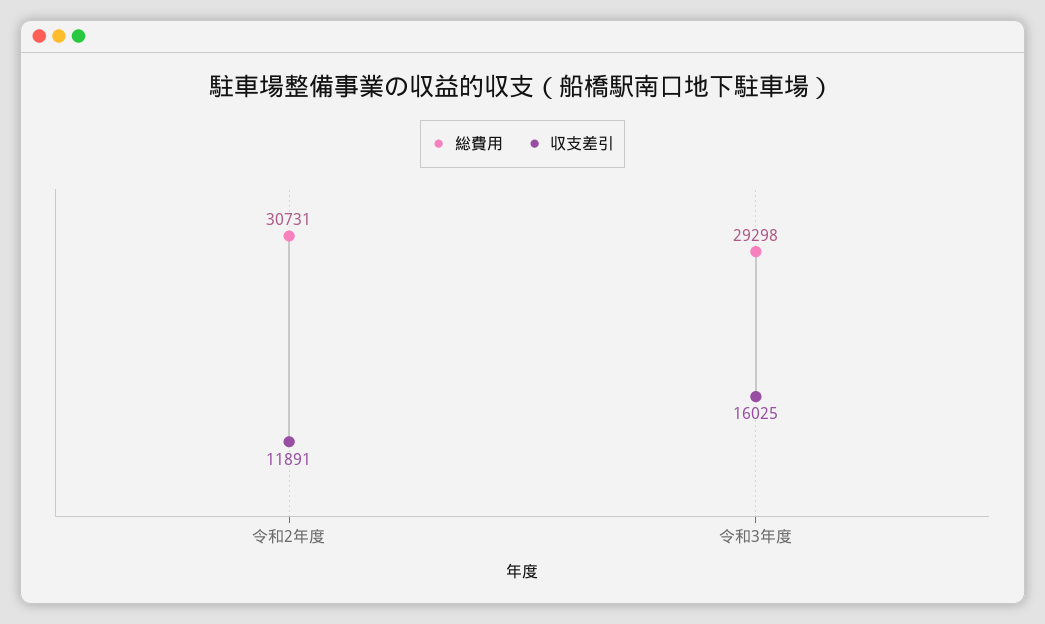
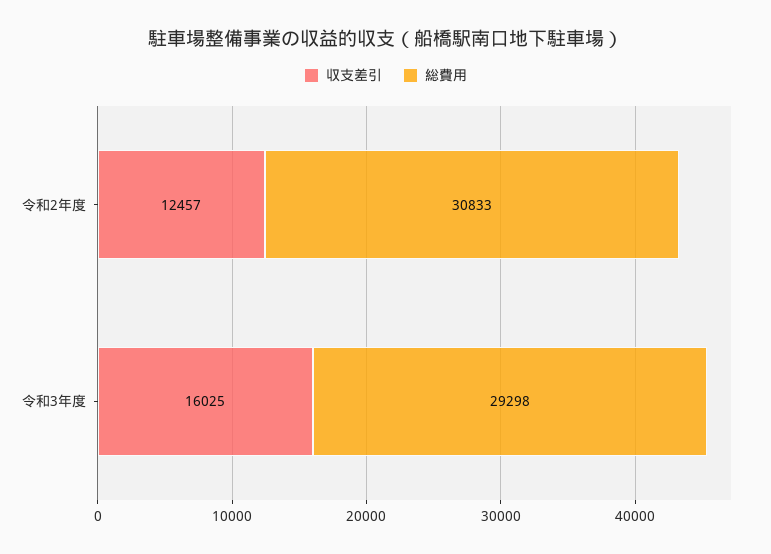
  {
    "総費用": {
-     "令和2年度": 30731,
+     "令和2年度": 30833,
      "令和3年度": 29298
    },
    "収支差引": {
-     "令和2年度": 11891,
+     "令和2年度": 12457,
      "令和3年度": 16025
    }
  }

